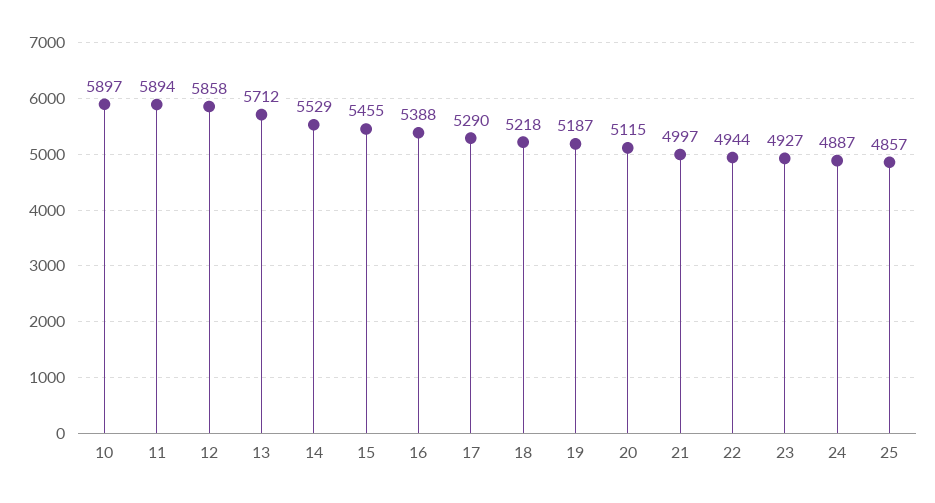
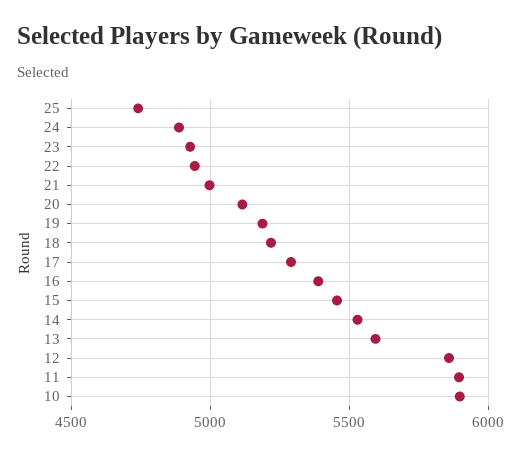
  {
    "10": 5897,
    "11": 5894,
    "12": 5858,
-   "13": 5712,
+   "13": 5600,
    "14": 5529,
    "15": 5455,
    "16": 5388,
    "17": 5290,
    "18": 5218,
    "19": 5187,
    "20": 5115,
    "21": 4997,
    "22": 4944,
    "23": 4927,
    "24": 4887,
-   "25": 4857
+   "25": 4750
  }

